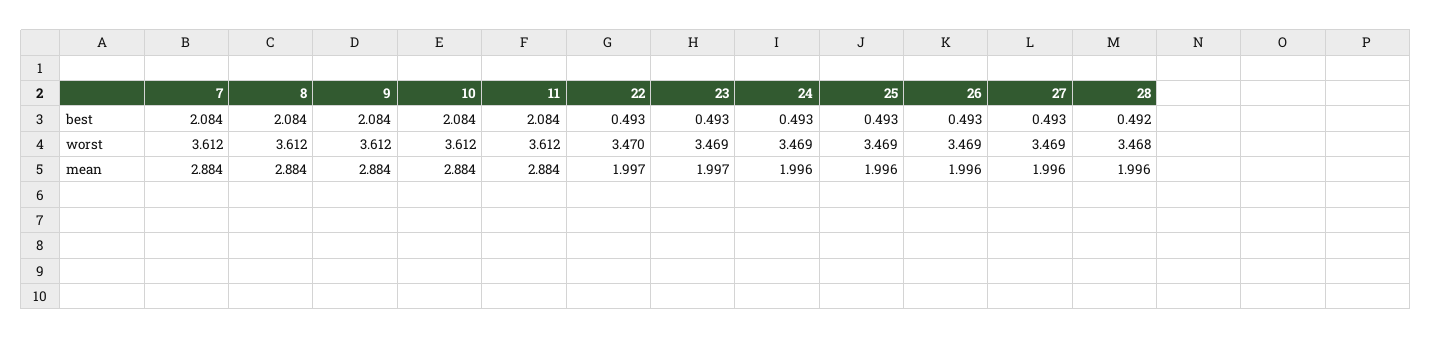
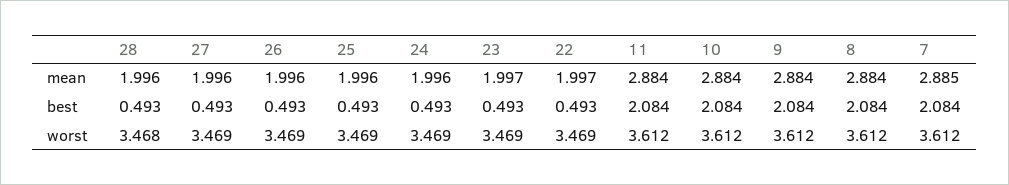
  {
    "7": {
      "best": 2.084,
      "worst": 3.612,
-     "mean": 2.884
+     "mean": 2.885
    },
    "8": {
      "best": 2.084,
      "worst": 3.612,
      "mean": 2.884
    },
    "9": {
      "best": 2.084,
      "worst": 3.612,
      "mean": 2.884
    },
    "10": {
      "best": 2.084,
      "worst": 3.612,
      "mean": 2.884
    },
    "11": {
      "best": 2.084,
      "worst": 3.612,
      "mean": 2.884
    },
    "22": {
      "best": 0.493,
-     "worst": 3.47,
+     "worst": 3.469,
      "mean": 1.997
    },
    "23": {
      "best": 0.493,
      "worst": 3.469,
      "mean": 1.997
    },
    "24": {
      "best": 0.493,
      "worst": 3.469,
      "mean": 1.996
    },
    "25": {
      "best": 0.493,
      "worst": 3.469,
      "mean": 1.996
    },
    "26": {
      "best": 0.493,
      "worst": 3.469,
      "mean": 1.996
    },
    "27": {
      "best": 0.493,
      "worst": 3.469,
      "mean": 1.996
    },
    "28": {
-     "best": 0.492,
+     "best": 0.493,
      "worst": 3.468,
      "mean": 1.996
    }
  }

